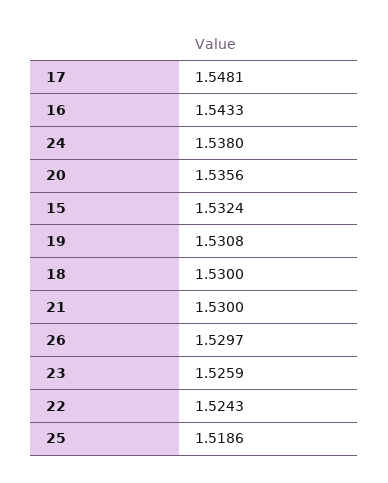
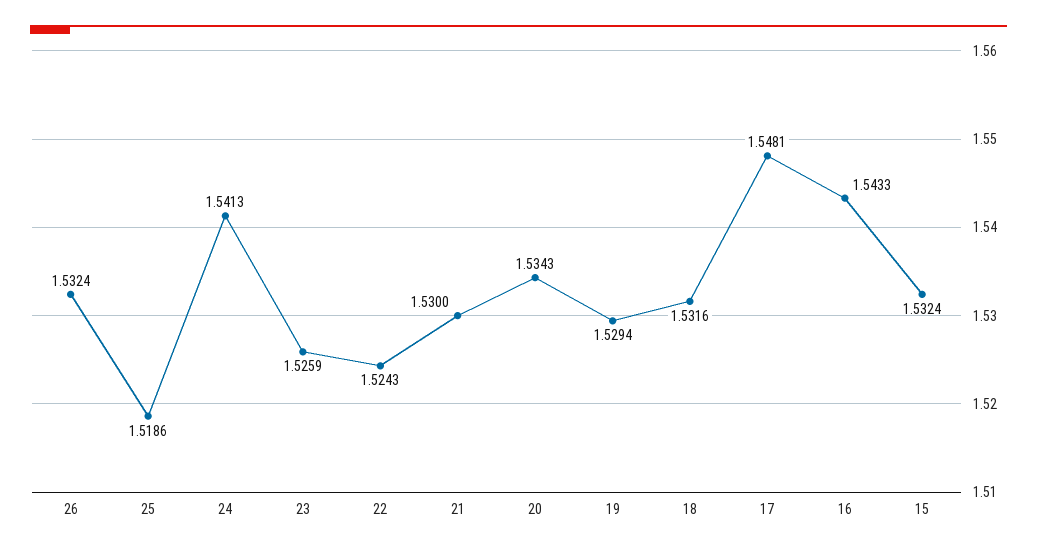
  {
    "17": 1.5481,
    "16": 1.5433,
-   "24": 1.538,
+   "24": 1.5413,
-   "20": 1.5356,
+   "20": 1.5343,
    "15": 1.5324,
-   "19": 1.5308,
+   "19": 1.5294,
-   "18": 1.53,
+   "18": 1.5316,
    "21": 1.53,
-   "26": 1.5297,
+   "26": 1.5324,
    "23": 1.5259,
    "22": 1.5243,
    "25": 1.5186
  }

